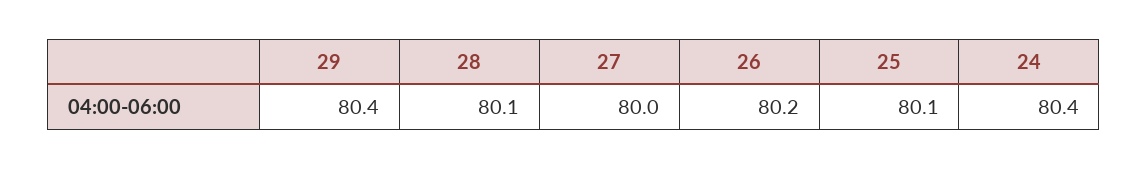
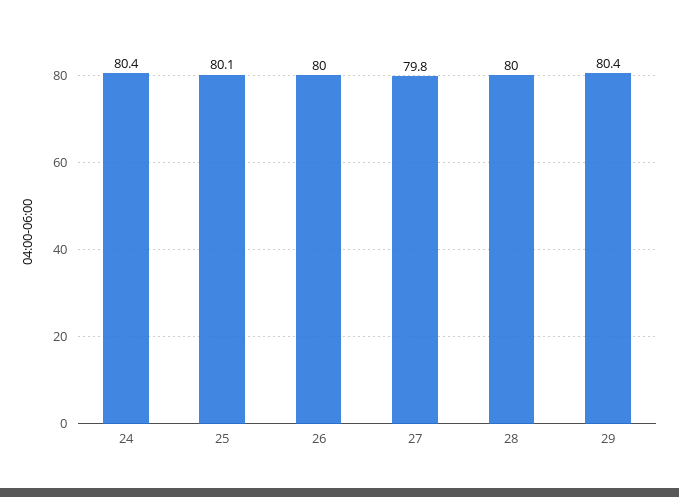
  {
    "29": 80.4,
-   "28": 80.1,
+   "28": 80,
-   "27": 80,
+   "27": 79.8,
-   "26": 80.2,
+   "26": 80,
    "25": 80.1,
    "24": 80.4
  }

